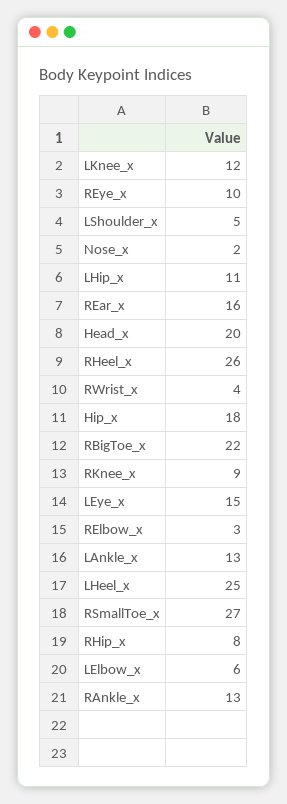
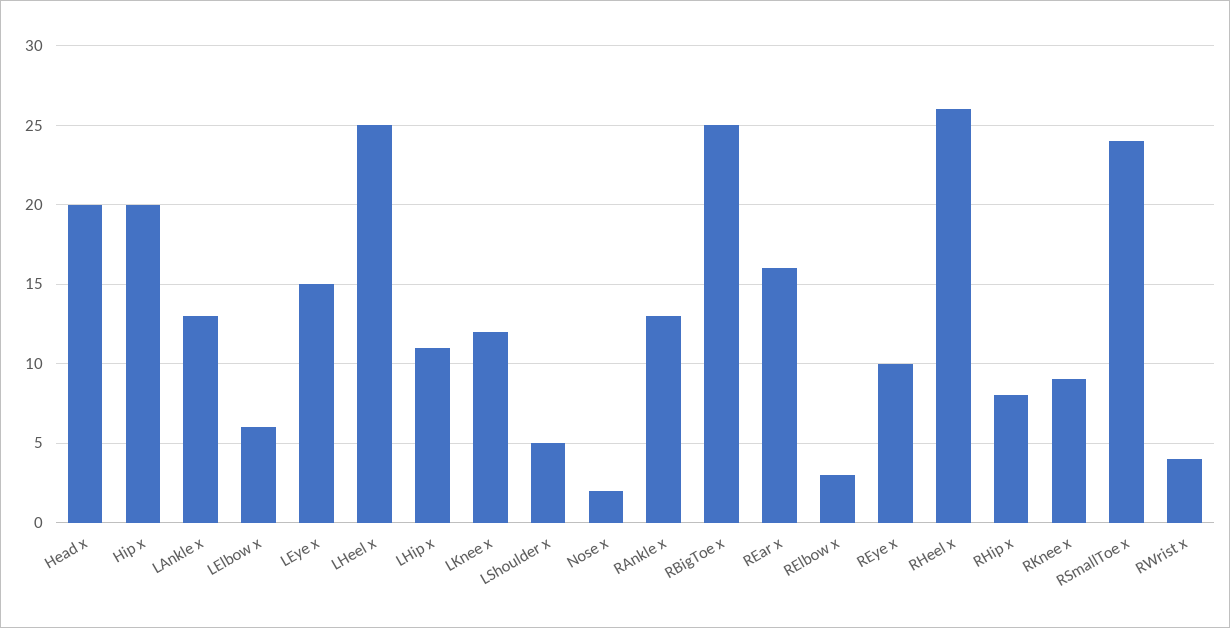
  {
    "LKnee_x": 12,
    "REye_x": 10,
    "LShoulder_x": 5,
    "Nose_x": 2,
    "LHip_x": 11,
    "REar_x": 16,
    "Head_x": 20,
    "RHeel_x": 26,
    "RWrist_x": 4,
-   "Hip_x": 18,
+   "Hip_x": 20,
-   "RBigToe_x": 22,
+   "RBigToe_x": 25,
    "RKnee_x": 9,
    "LEye_x": 15,
    "RElbow_x": 3,
    "LAnkle_x": 13,
    "LHeel_x": 25,
-   "RSmallToe_x": 27,
+   "RSmallToe_x": 24,
    "RHip_x": 8,
    "LElbow_x": 6,
    "RAnkle_x": 13
  }

